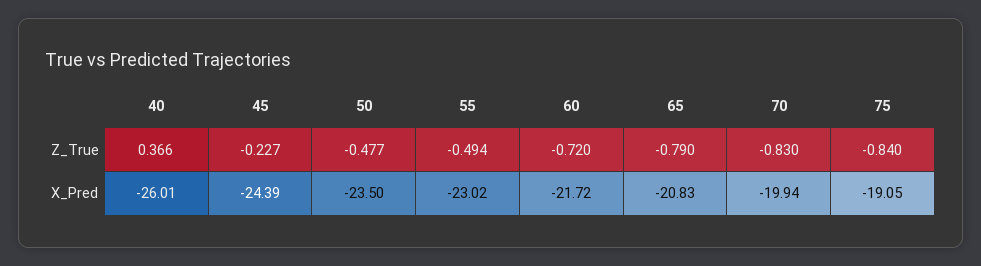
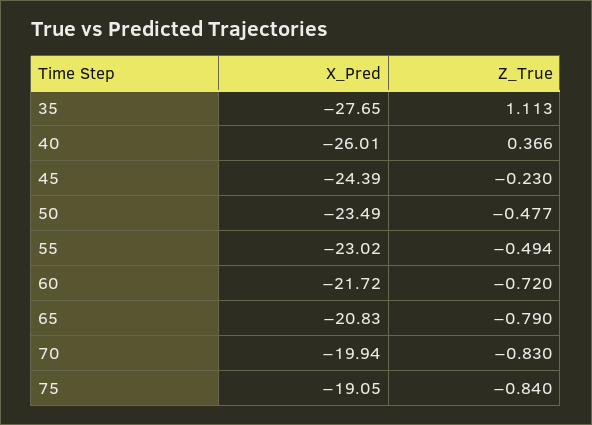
  {
    "40": {
      "Z_True": 0.366,
      "X_Pred": -26.01
    },
    "45": {
-     "Z_True": -0.227,
+     "Z_True": -0.23,
      "X_Pred": -24.39
    },
    "50": {
      "Z_True": -0.477,
-     "X_Pred": -23.5
+     "X_Pred": -23.49
    },
    "55": {
      "Z_True": -0.494,
      "X_Pred": -23.02
    },
    "60": {
      "Z_True": -0.72,
      "X_Pred": -21.72
    },
    "65": {
      "Z_True": -0.79,
      "X_Pred": -20.83
    },
    "70": {
      "Z_True": -0.83,
      "X_Pred": -19.94
    },
    "75": {
      "Z_True": -0.84,
      "X_Pred": -19.05
-   }
+   },
+   "35": {
+     "X_Pred": -27.65,
+     "Z_True": 1.113
+   }
  }

